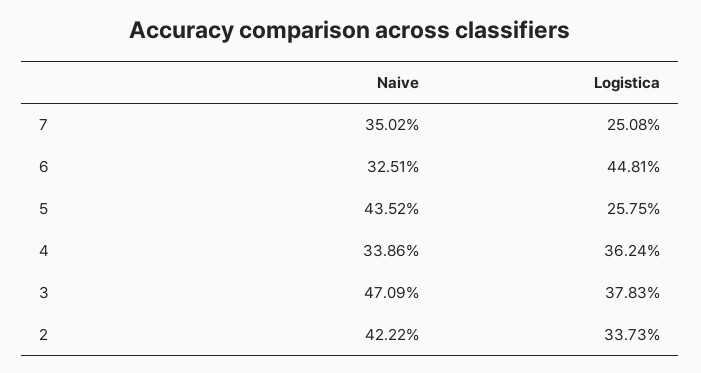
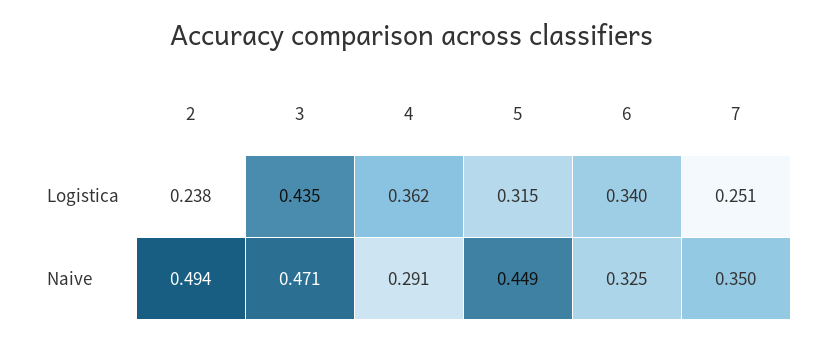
  {
    "Naive": {
      "7": 0.3502,
      "6": 0.3251,
-     "5": 0.4352,
+     "5": 0.449,
-     "4": 0.3386,
+     "4": 0.291,
      "3": 0.4709,
-     "2": 0.4222
+     "2": 0.494
    },
    "Logistica": {
      "7": 0.2508,
-     "6": 0.4481,
+     "6": 0.34,
-     "5": 0.2575,
+     "5": 0.315,
      "4": 0.3624,
-     "3": 0.3783,
+     "3": 0.435,
-     "2": 0.3373
+     "2": 0.238
    }
  }

